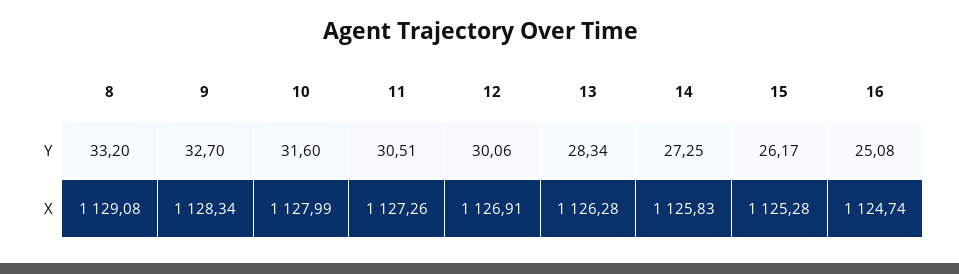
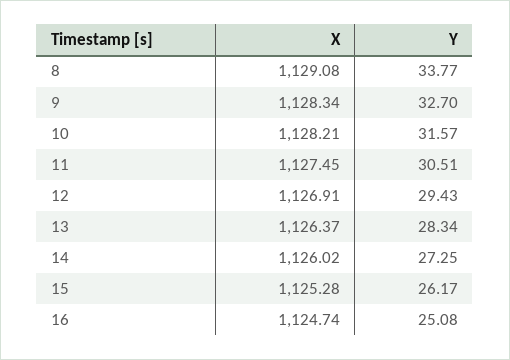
  {
    "8": {
-     "Y": 33.2,
+     "Y": 33.77,
      "X": 1129.08
    },
    "9": {
      "Y": 32.7,
      "X": 1128.34
    },
    "10": {
-     "Y": 31.6,
+     "Y": 31.57,
-     "X": 1127.99
+     "X": 1128.21
    },
    "11": {
      "Y": 30.51,
-     "X": 1127.26
+     "X": 1127.45
    },
    "12": {
-     "Y": 30.06,
+     "Y": 29.43,
      "X": 1126.91
    },
    "13": {
      "Y": 28.34,
-     "X": 1126.28
+     "X": 1126.37
    },
    "14": {
      "Y": 27.25,
-     "X": 1125.83
+     "X": 1126.02
    },
    "15": {
      "Y": 26.17,
      "X": 1125.28
    },
    "16": {
      "Y": 25.08,
      "X": 1124.74
    }
  }

